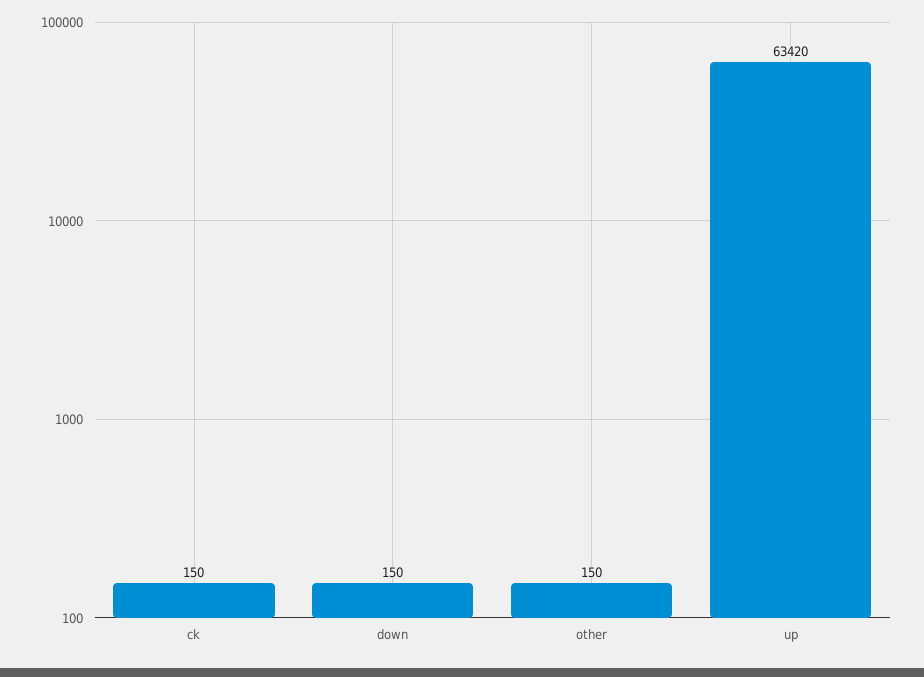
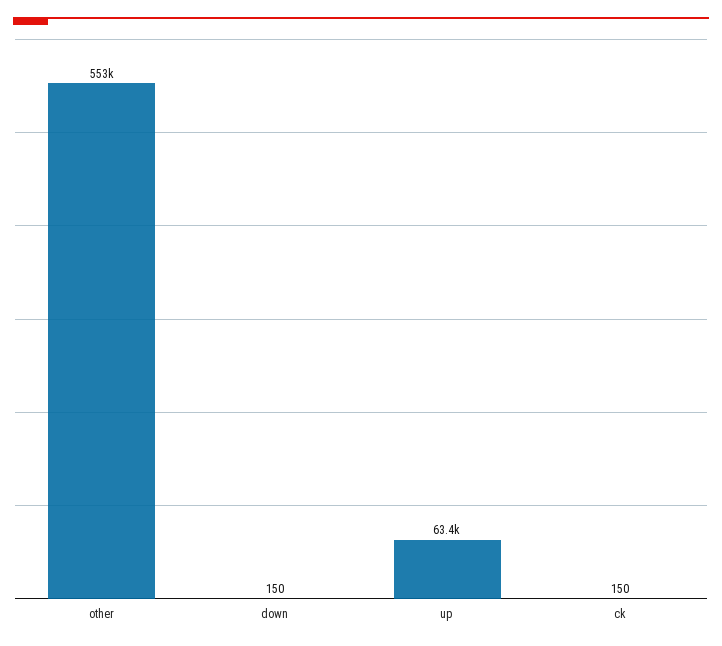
  {
    "ck": 150,
    "down": 150,
-   "other": 150,
+   "other": 553000,
    "up": 63420
  }

